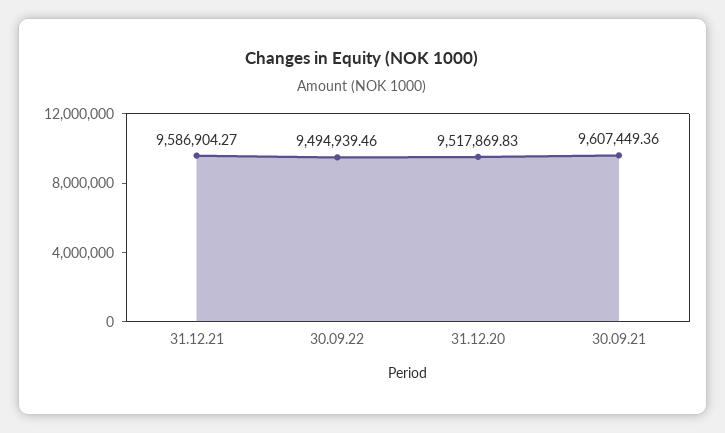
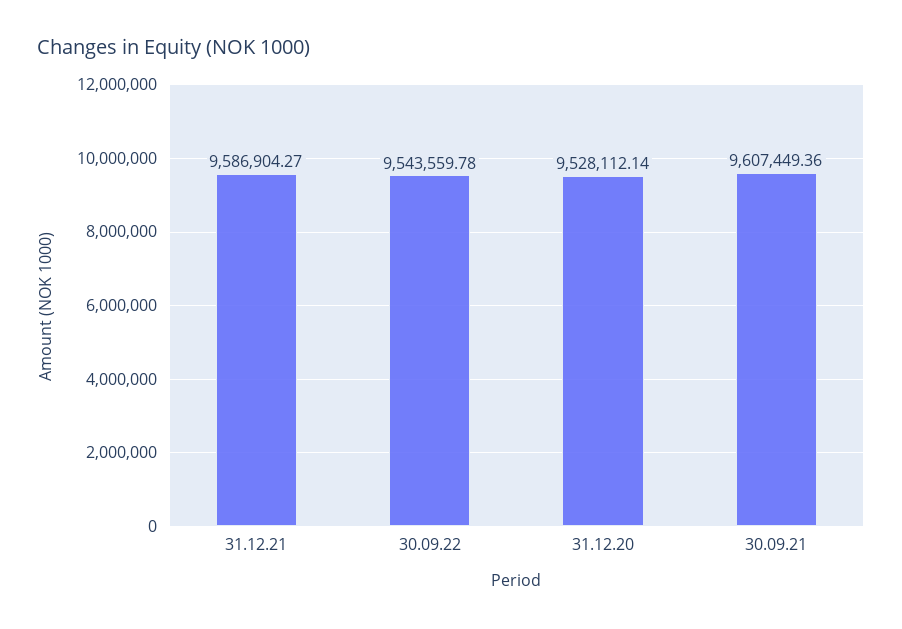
  {
    "31.12.21": 9586904.27,
-   "30.09.22": 9494939.46,
+   "30.09.22": 9543559.78,
-   "31.12.20": 9517869.83,
+   "31.12.20": 9528112.14,
    "30.09.21": 9607449.36
  }

